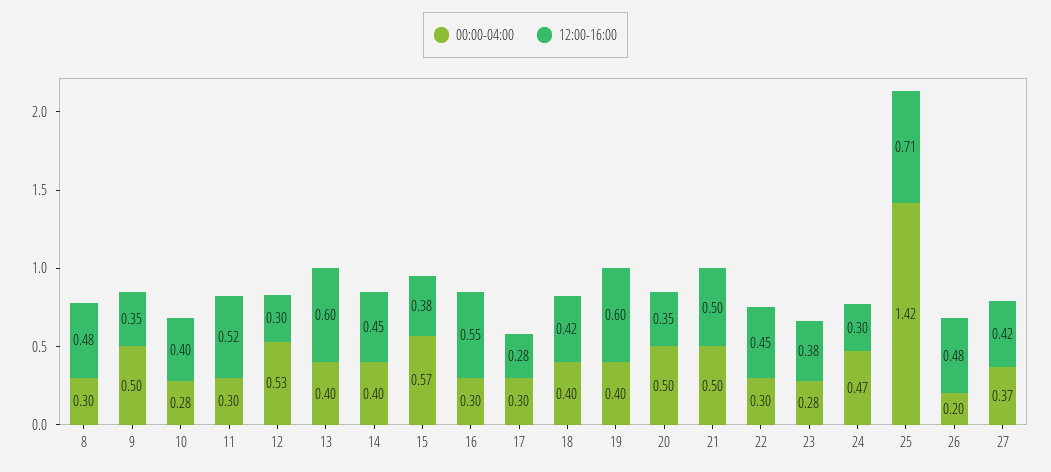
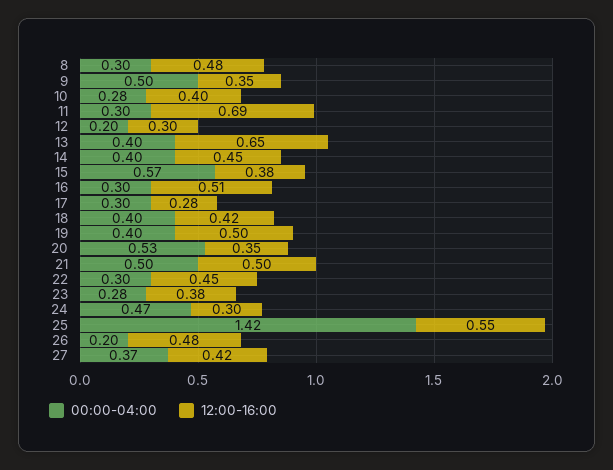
  {
    "00:00-04:00": {
      "8": 0.3,
      "9": 0.5,
      "10": 0.28,
      "11": 0.3,
-     "12": 0.53,
+     "12": 0.2,
      "13": 0.4,
      "14": 0.4,
      "15": 0.57,
      "16": 0.3,
      "17": 0.3,
      "18": 0.4,
      "19": 0.4,
-     "20": 0.5,
+     "20": 0.53,
      "21": 0.5,
      "22": 0.3,
      "23": 0.28,
      "24": 0.47,
      "25": 1.42,
      "26": 0.2,
      "27": 0.37
    },
    "12:00-16:00": {
      "8": 0.48,
      "9": 0.35,
      "10": 0.4,
-     "11": 0.52,
+     "11": 0.69,
      "12": 0.3,
-     "13": 0.6,
+     "13": 0.65,
      "14": 0.45,
      "15": 0.38,
-     "16": 0.55,
+     "16": 0.51,
      "17": 0.28,
      "18": 0.42,
-     "19": 0.6,
+     "19": 0.5,
      "20": 0.35,
      "21": 0.5,
      "22": 0.45,
      "23": 0.38,
      "24": 0.3,
-     "25": 0.71,
+     "25": 0.55,
      "26": 0.48,
      "27": 0.42
    }
  }

